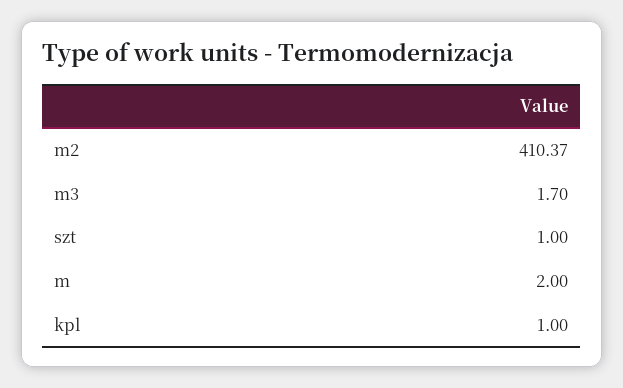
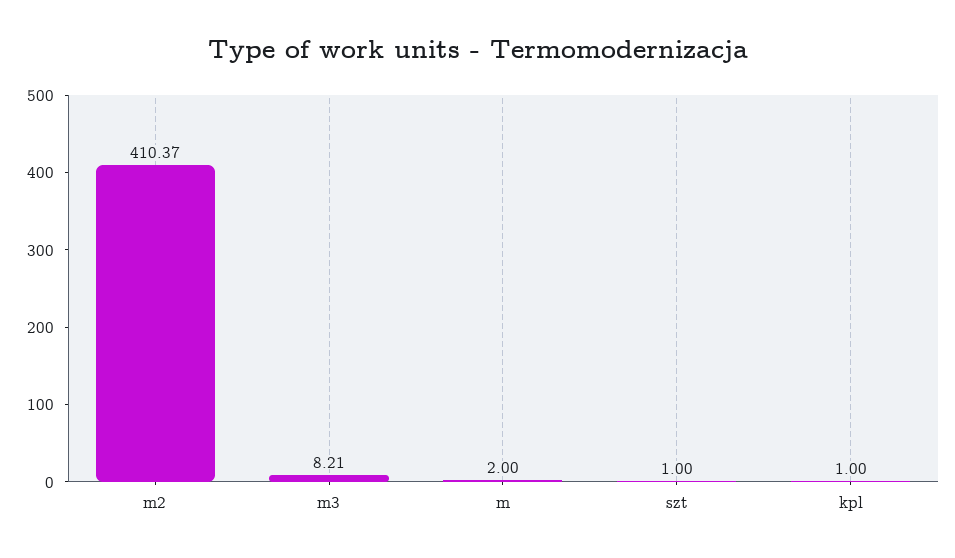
  {
    "m2": 410.37,
-   "m3": 1.7,
+   "m3": 8.21,
    "szt": 1,
    "m": 2,
    "kpl": 1
  }

